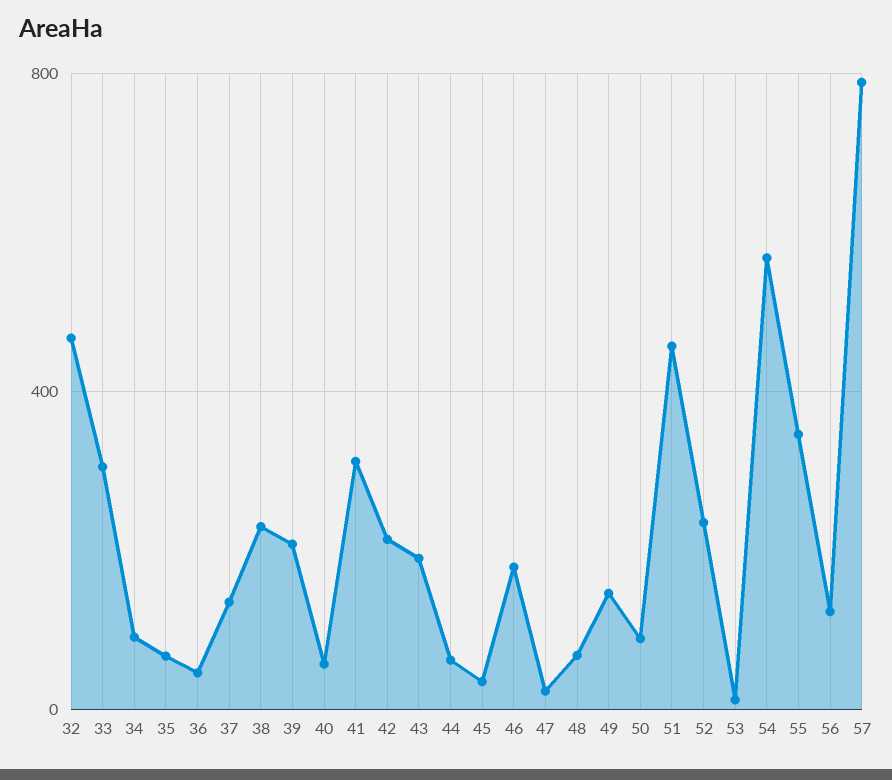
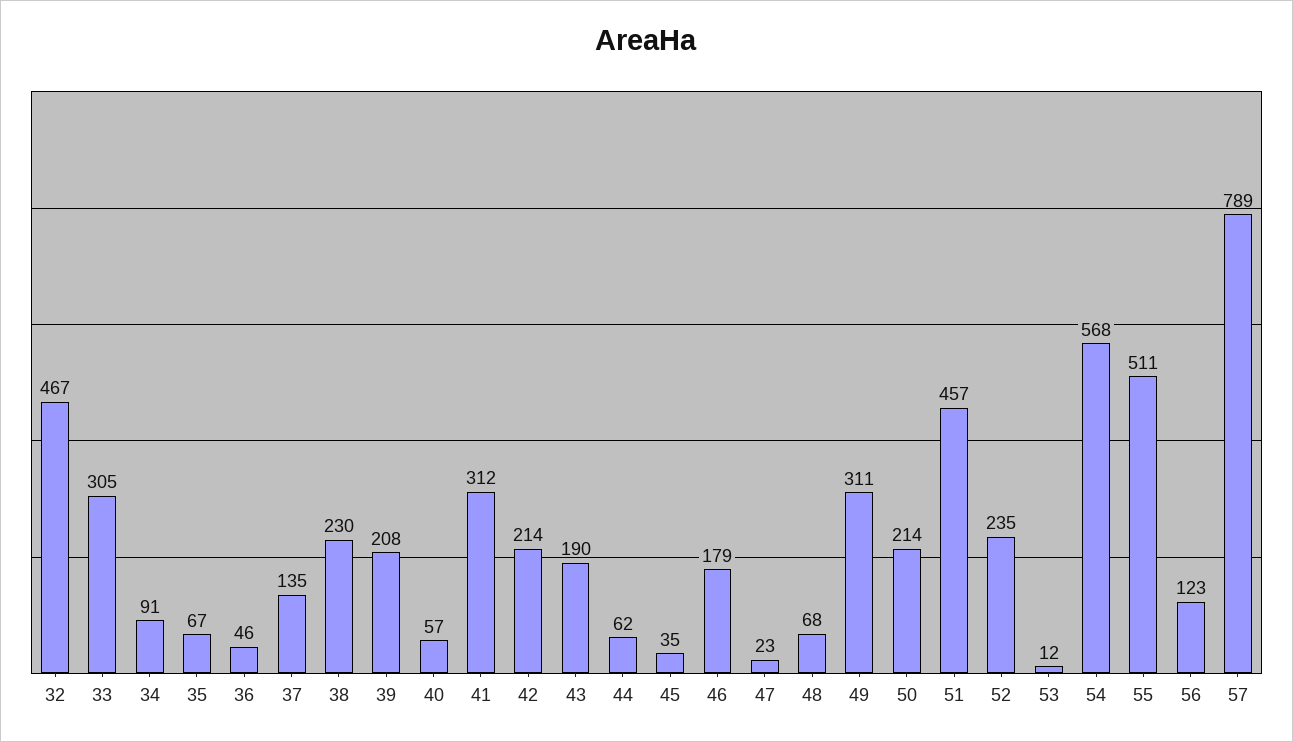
  {
    "32": 467,
    "33": 305,
    "34": 91,
    "35": 67,
    "36": 46,
    "37": 135,
    "38": 230,
    "39": 208,
    "40": 57,
    "41": 312,
    "42": 214,
    "43": 190,
    "44": 62,
    "45": 35,
    "46": 179,
    "47": 23,
    "48": 68,
-   "49": 150,
+   "49": 311,
-   "50": 100,
+   "50": 214,
    "51": 457,
    "52": 235,
    "53": 12,
    "54": 568,
-   "55": 350,
+   "55": 511,
    "56": 123,
    "57": 789
  }

